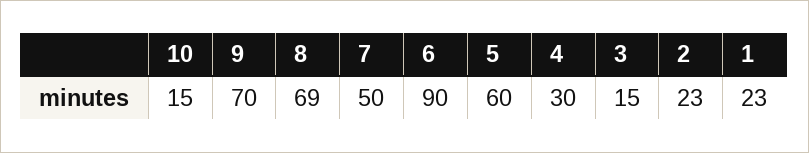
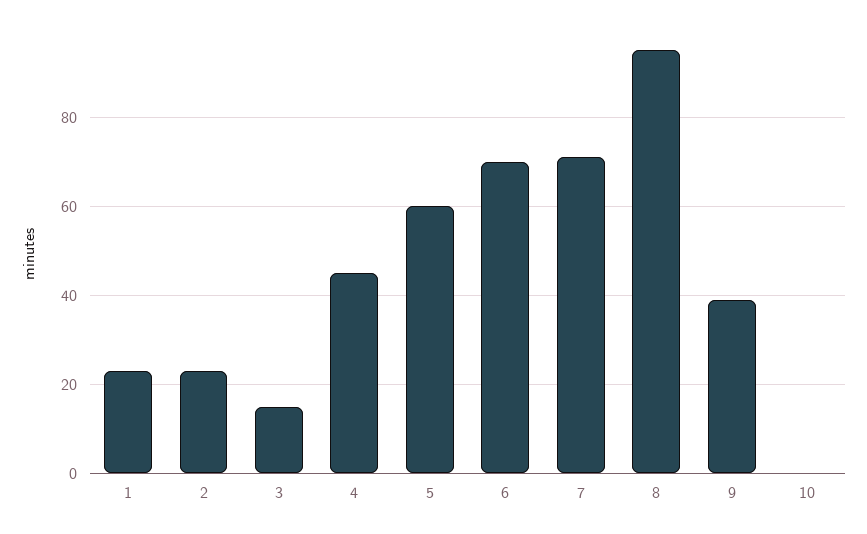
  {
-   "10": 15,
+   "10": 0,
-   "9": 70,
+   "9": 40,
-   "8": 69,
+   "8": 95,
-   "7": 50,
+   "7": 70,
-   "6": 90,
+   "6": 70,
    "5": 60,
-   "4": 30,
+   "4": 45,
    "3": 15,
    "2": 23,
    "1": 23
  }

